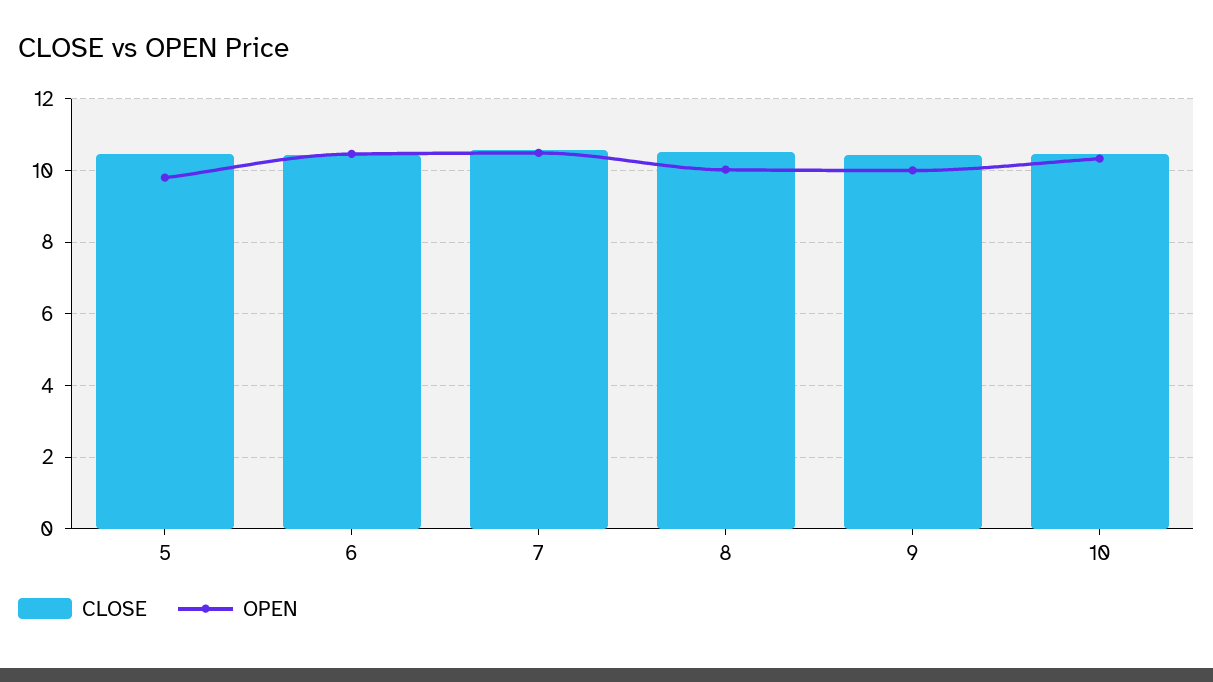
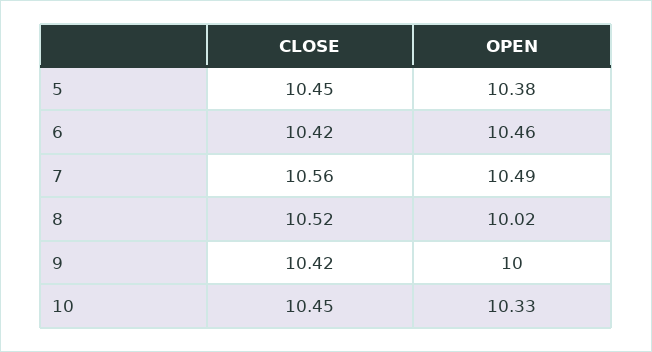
  {
    "CLOSE": {
      "5": 10.45,
      "6": 10.42,
      "7": 10.56,
      "8": 10.52,
      "9": 10.42,
      "10": 10.45
    },
    "OPEN": {
-     "5": 9.8,
+     "5": 10.38,
      "6": 10.46,
      "7": 10.49,
      "8": 10.02,
      "9": 10,
      "10": 10.33
    }
  }

